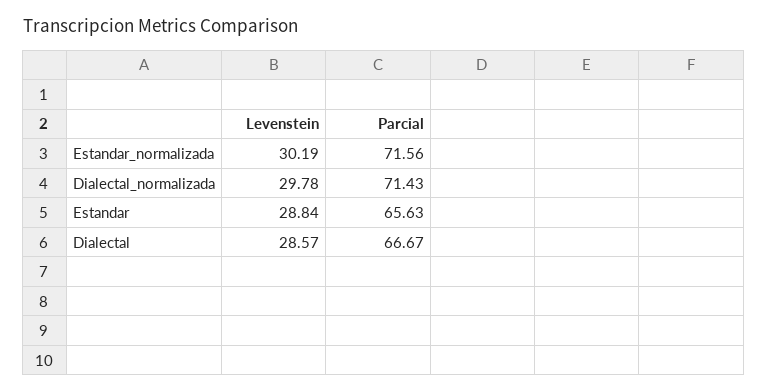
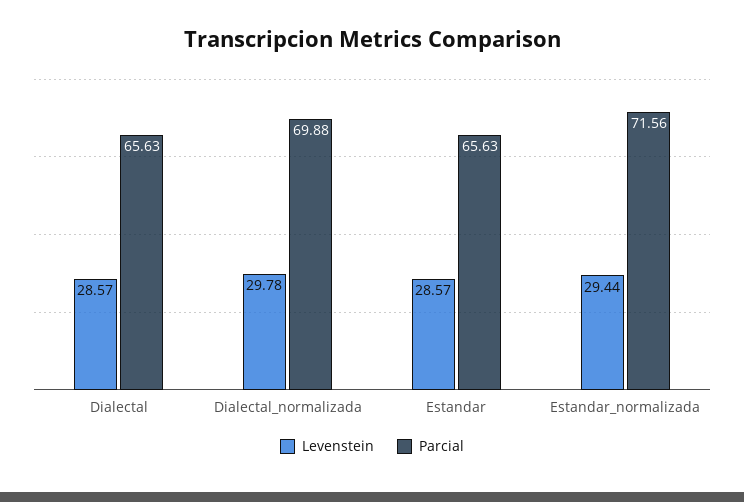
  {
    "Levenstein": {
-     "Estandar_normalizada": 30.19,
+     "Estandar_normalizada": 29.44,
      "Dialectal_normalizada": 29.78,
-     "Estandar": 28.84,
+     "Estandar": 28.57,
      "Dialectal": 28.57
    },
    "Parcial": {
      "Estandar_normalizada": 71.56,
-     "Dialectal_normalizada": 71.43,
+     "Dialectal_normalizada": 69.88,
      "Estandar": 65.63,
-     "Dialectal": 66.67
+     "Dialectal": 65.63
    }
  }

